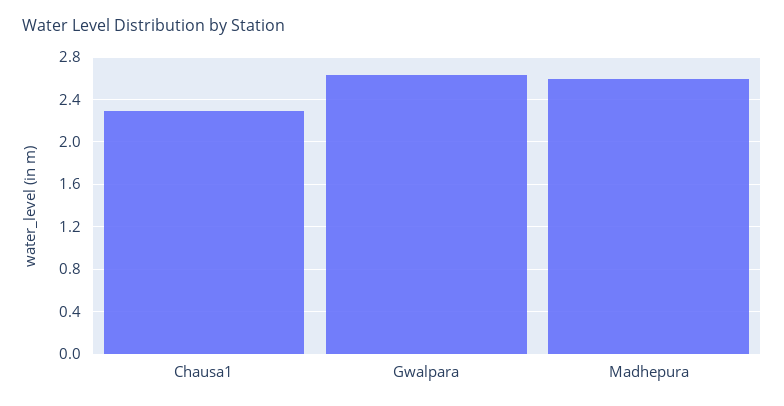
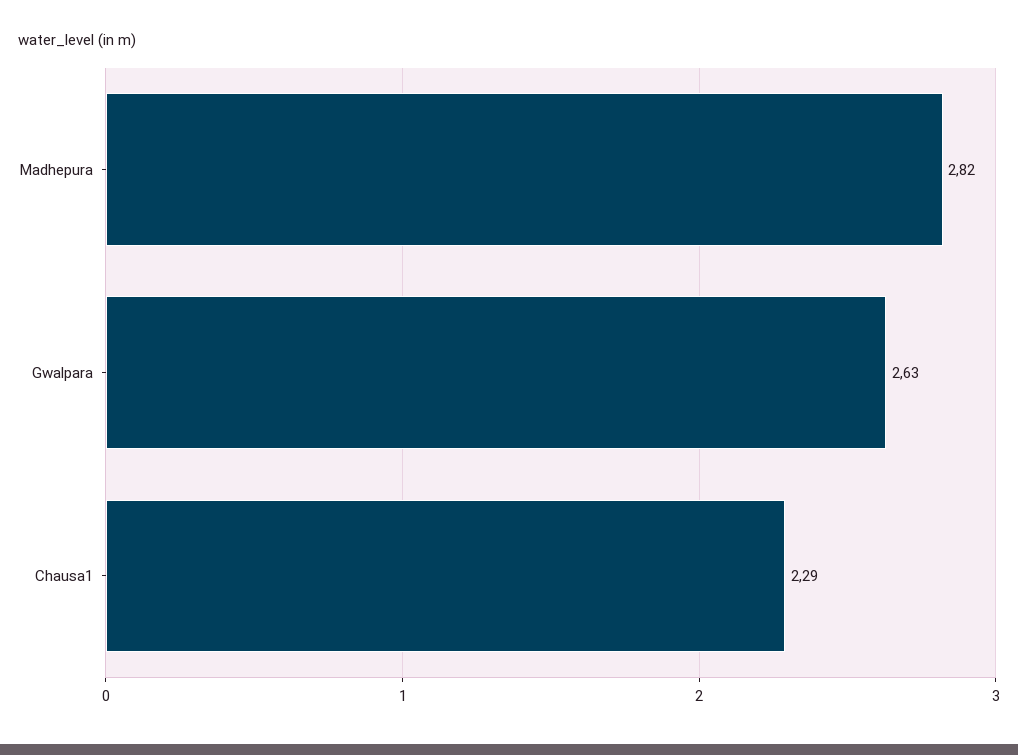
  {
    "Chausa1": 2.29,
    "Gwalpara": 2.63,
-   "Madhepura": 2.6
+   "Madhepura": 2.82
  }

